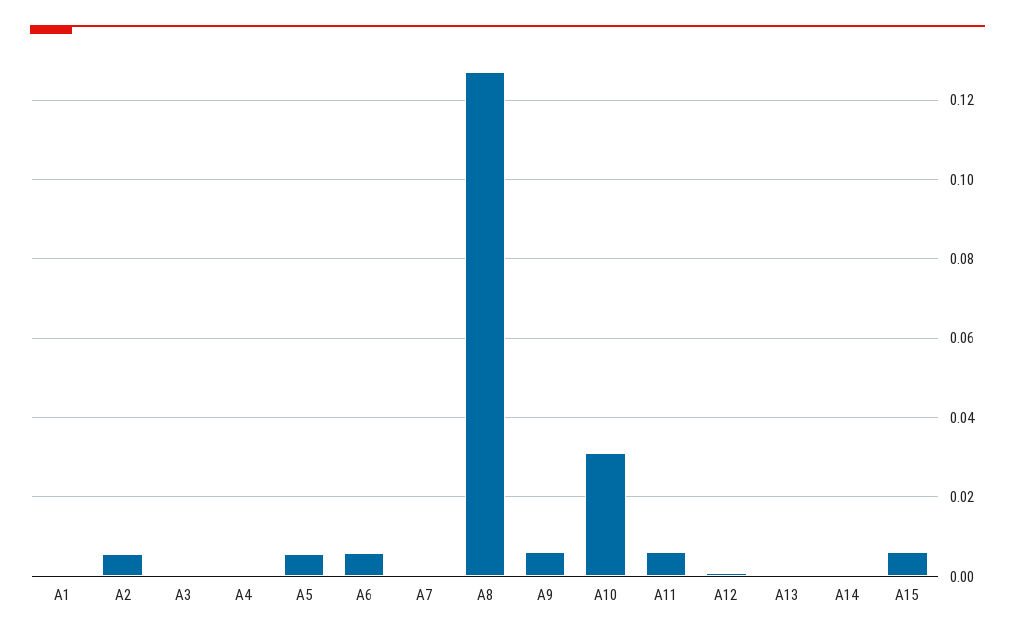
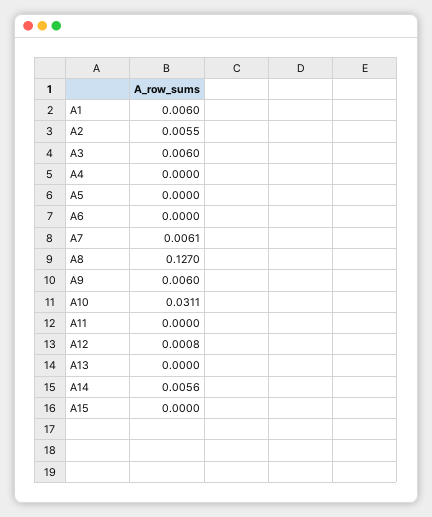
  {
-   "A1": 0,
+   "A1": 0.006,
    "A2": 0.0055,
-   "A3": 0,
+   "A3": 0.006,
    "A4": 0,
-   "A5": 0.006,
+   "A5": 0,
-   "A6": 0.006,
+   "A6": 0,
-   "A7": 0,
+   "A7": 0.0061,
    "A8": 0.127,
    "A9": 0.006,
    "A10": 0.0311,
-   "A11": 0.006,
+   "A11": 0,
    "A12": 0.0008,
    "A13": 0,
-   "A14": 0,
+   "A14": 0.0056,
-   "A15": 0.006
+   "A15": 0
  }

